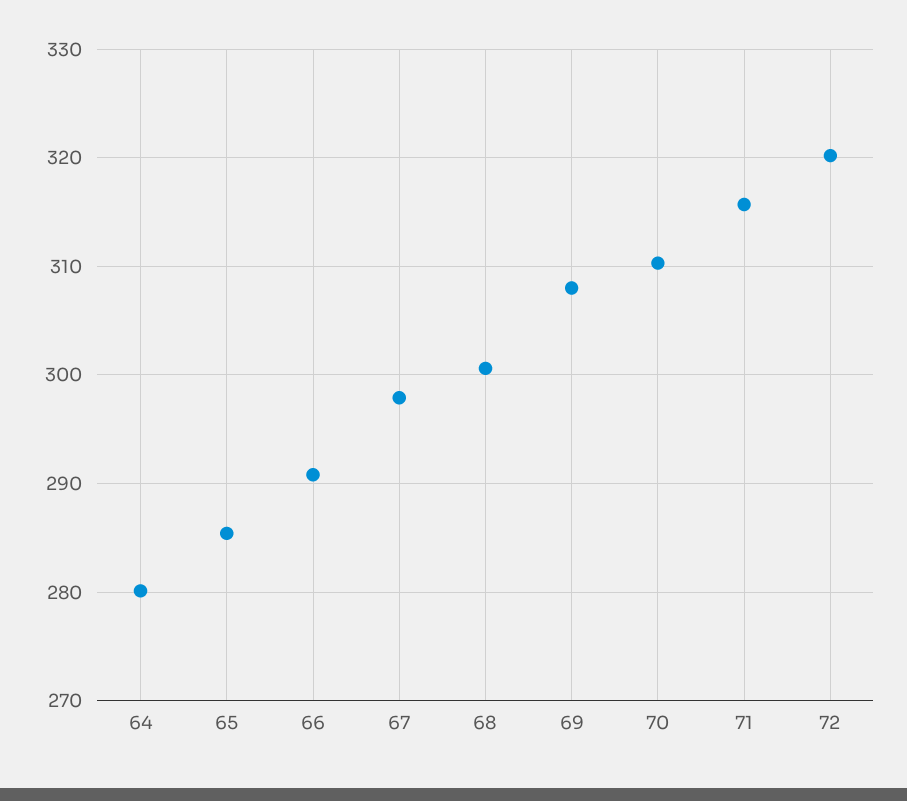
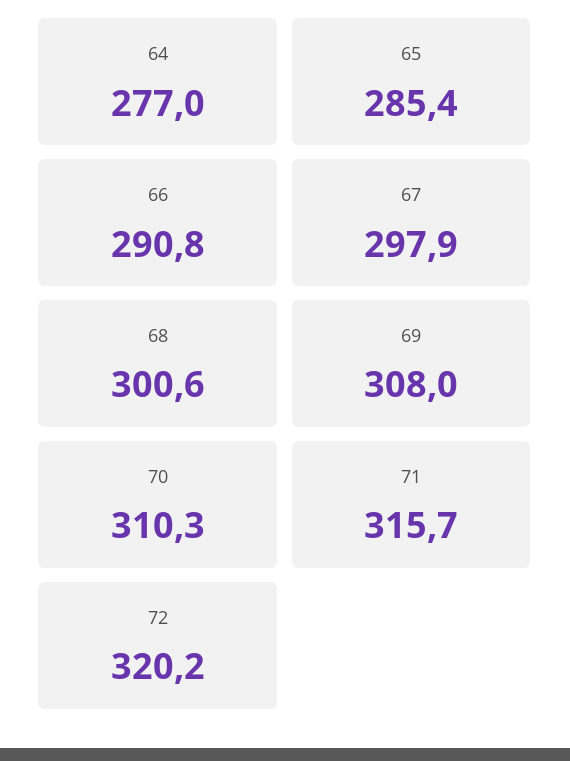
  {
-   "64": 280,
+   "64": 277,
    "65": 285.4,
    "66": 290.8,
    "67": 297.9,
    "68": 300.6,
    "69": 308,
    "70": 310.3,
    "71": 315.7,
    "72": 320.2
  }

